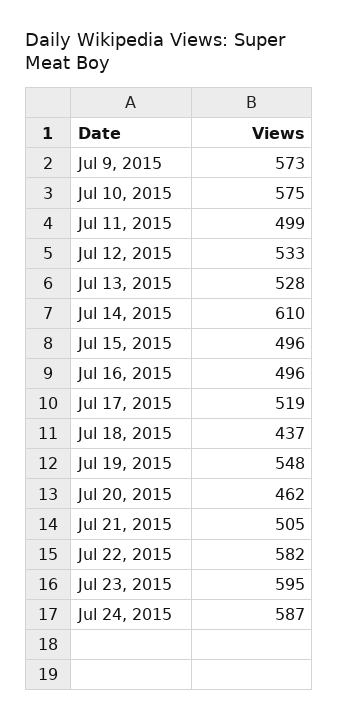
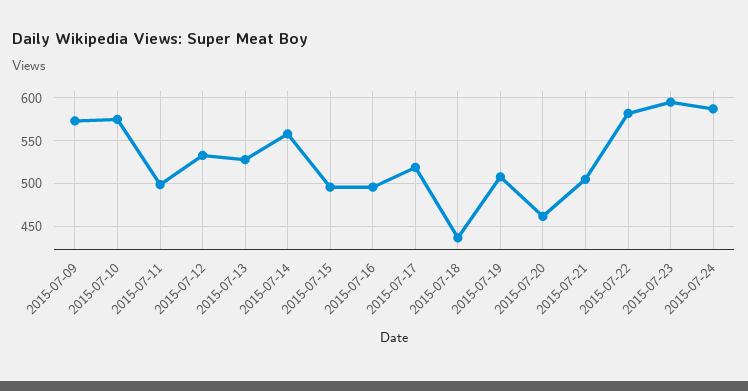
  {
    "Jul 9, 2015": 573,
    "Jul 10, 2015": 575,
    "Jul 11, 2015": 499,
    "Jul 12, 2015": 533,
    "Jul 13, 2015": 528,
-   "Jul 14, 2015": 610,
+   "Jul 14, 2015": 560,
    "Jul 15, 2015": 496,
    "Jul 16, 2015": 496,
    "Jul 17, 2015": 519,
    "Jul 18, 2015": 437,
-   "Jul 19, 2015": 548,
+   "Jul 19, 2015": 510,
    "Jul 20, 2015": 462,
    "Jul 21, 2015": 505,
    "Jul 22, 2015": 582,
    "Jul 23, 2015": 595,
    "Jul 24, 2015": 587
  }

